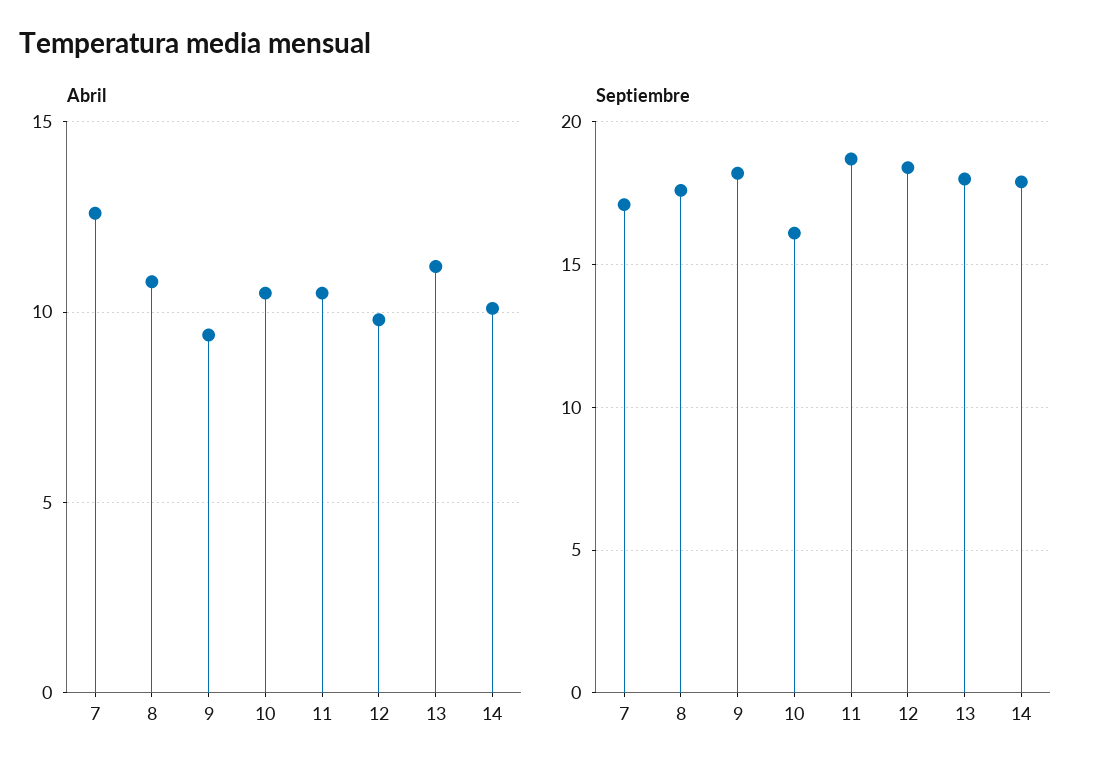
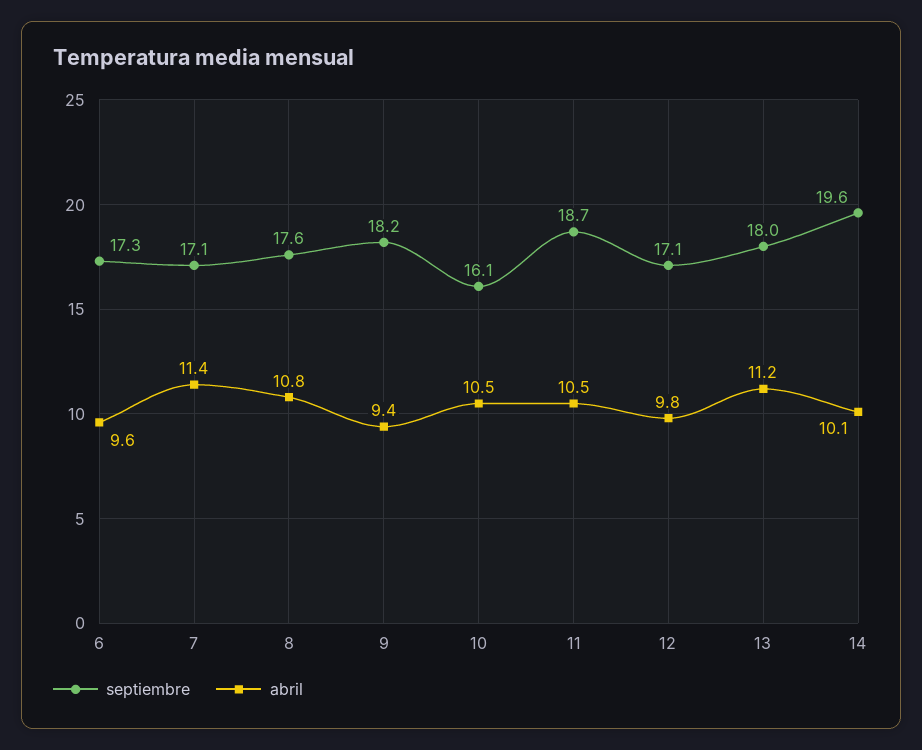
  {
    "Abril": {
-     "7": 12.5,
+     "7": 11.4,
      "8": 10.8,
      "9": 9.4,
      "10": 10.5,
      "11": 10.5,
      "12": 9.8,
      "13": 11.2,
-     "14": 10.1
+     "14": 10.1,
+     "6": 9.6
    },
    "Septiembre": {
      "7": 17.1,
      "8": 17.6,
      "9": 18.2,
      "10": 16.1,
      "11": 18.7,
-     "12": 18.5,
+     "12": 17.1,
      "13": 18,
-     "14": 18
+     "14": 19.6,
+     "6": 17.3
    }
  }

